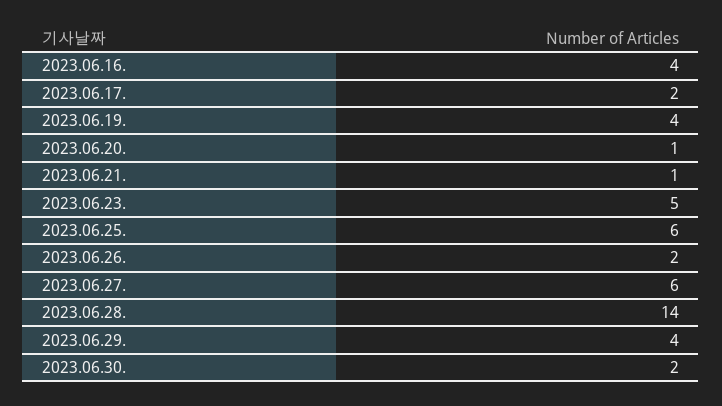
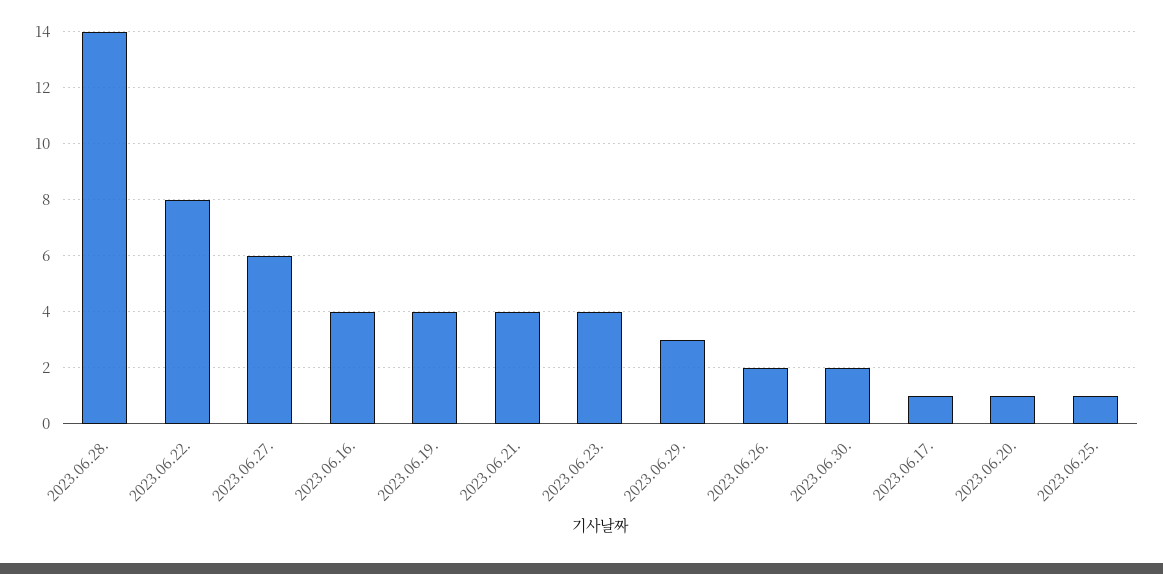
  {
    "2023.06.16.": 4,
-   "2023.06.17.": 2,
+   "2023.06.17.": 1,
    "2023.06.19.": 4,
    "2023.06.20.": 1,
-   "2023.06.21.": 1,
+   "2023.06.21.": 4,
-   "2023.06.23.": 5,
+   "2023.06.23.": 4,
-   "2023.06.25.": 6,
+   "2023.06.25.": 1,
    "2023.06.26.": 2,
    "2023.06.27.": 6,
    "2023.06.28.": 14,
-   "2023.06.29.": 4,
+   "2023.06.29.": 3,
-   "2023.06.30.": 2
+   "2023.06.30.": 2,
+   "2023.06.22.": 8
  }

